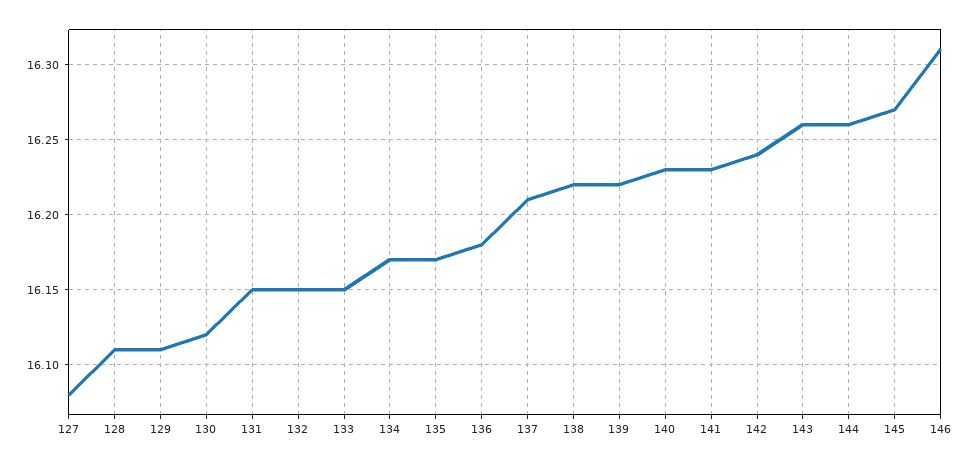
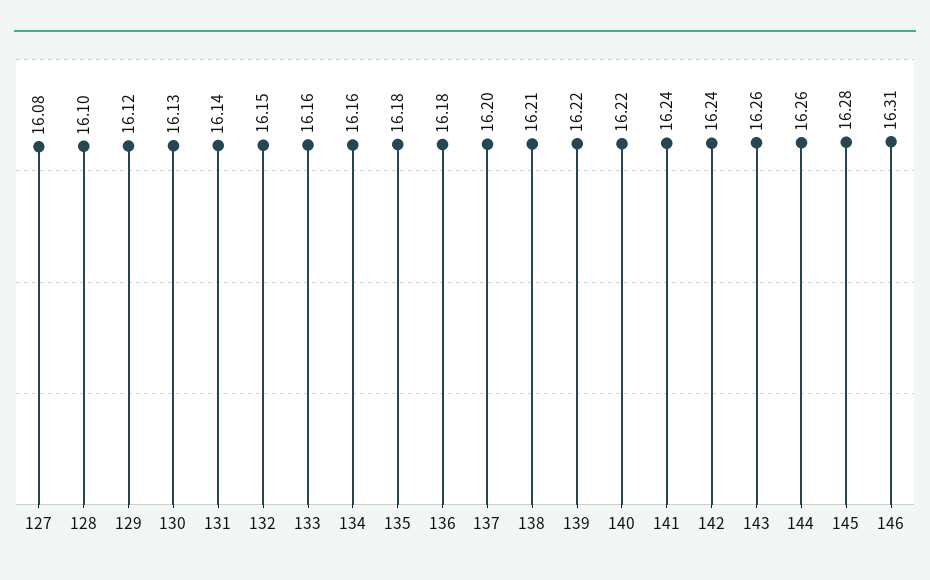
  {
    "127": 16.08,
-   "128": 16.11,
+   "128": 16.1,
-   "129": 16.11,
+   "129": 16.12,
-   "130": 16.12,
+   "130": 16.13,
-   "131": 16.15,
+   "131": 16.14,
    "132": 16.15,
-   "133": 16.15,
+   "133": 16.16,
-   "134": 16.17,
+   "134": 16.16,
-   "135": 16.17,
+   "135": 16.18,
    "136": 16.18,
-   "137": 16.21,
+   "137": 16.2,
-   "138": 16.22,
+   "138": 16.21,
    "139": 16.22,
-   "140": 16.23,
+   "140": 16.22,
-   "141": 16.23,
+   "141": 16.24,
    "142": 16.24,
    "143": 16.26,
    "144": 16.26,
-   "145": 16.27,
+   "145": 16.28,
    "146": 16.31
  }

